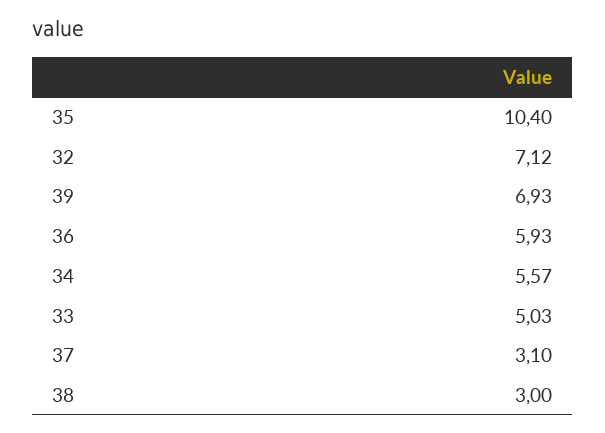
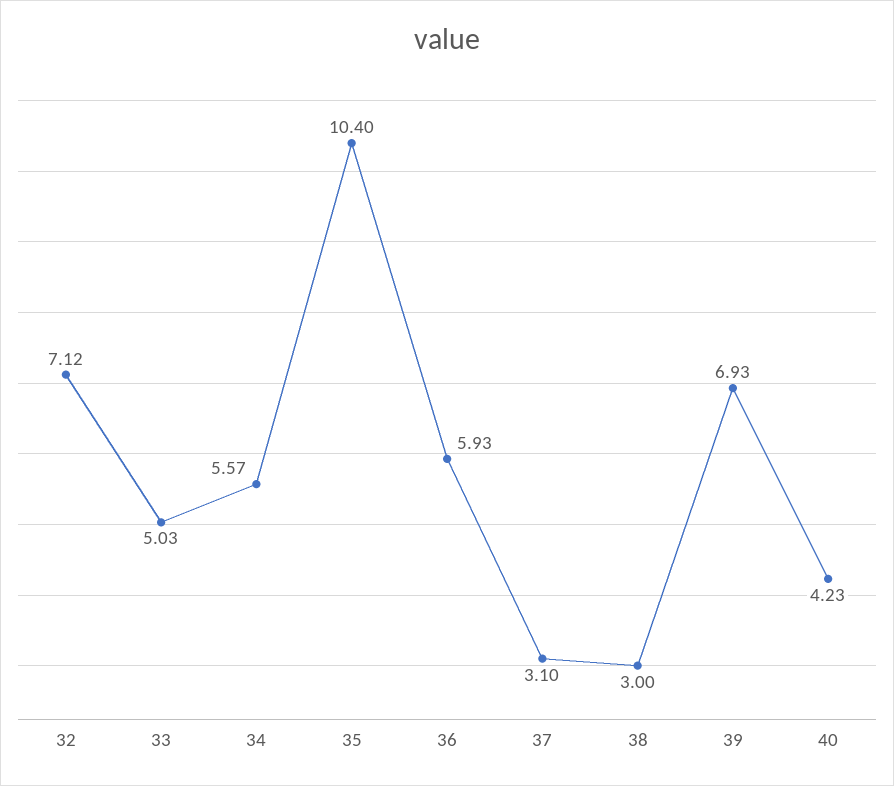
  {
    "35": 10.4,
    "32": 7.12,
    "39": 6.93,
    "36": 5.93,
    "34": 5.57,
    "33": 5.03,
    "37": 3.1,
-   "38": 3
+   "38": 3,
+   "40": 4.23
  }

